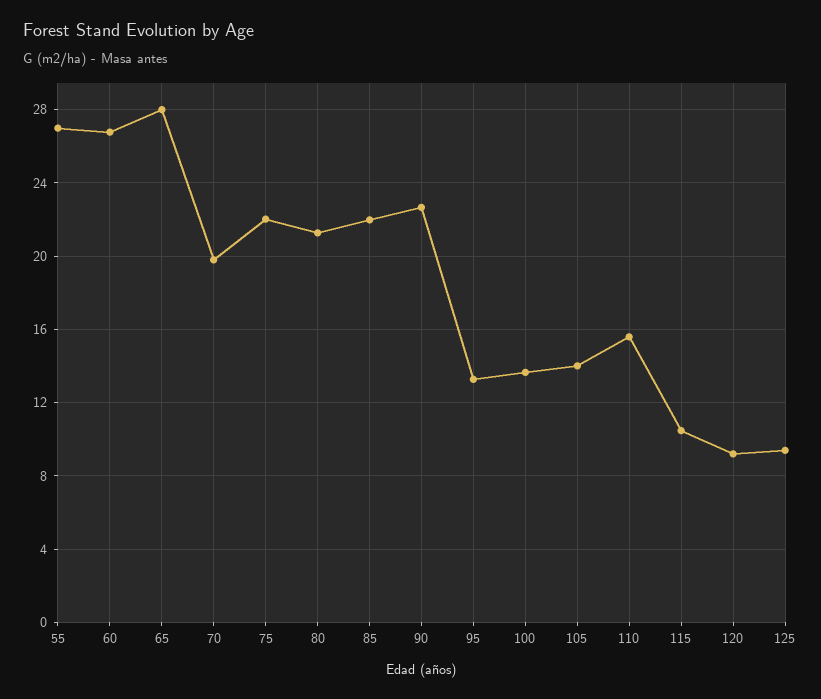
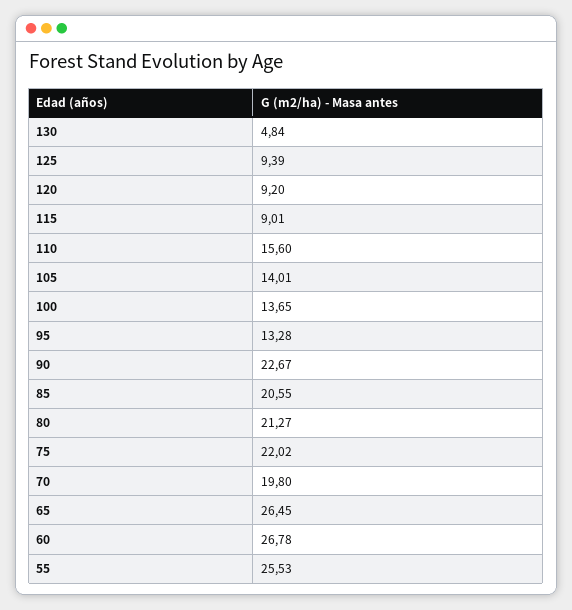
  {
-   "55": 27,
+   "55": 25.53,
    "60": 26.78,
-   "65": 28,
+   "65": 26.45,
    "70": 19.8,
    "75": 22.02,
    "80": 21.27,
-   "85": 22,
+   "85": 20.55,
    "90": 22.67,
    "95": 13.28,
    "100": 13.65,
    "105": 14.01,
    "110": 15.6,
-   "115": 10.5,
+   "115": 9.01,
    "120": 9.2,
-   "125": 9.39
+   "125": 9.39,
+   "130": 4.84
  }

